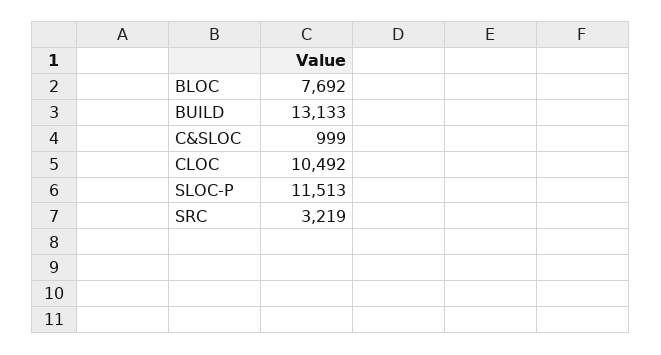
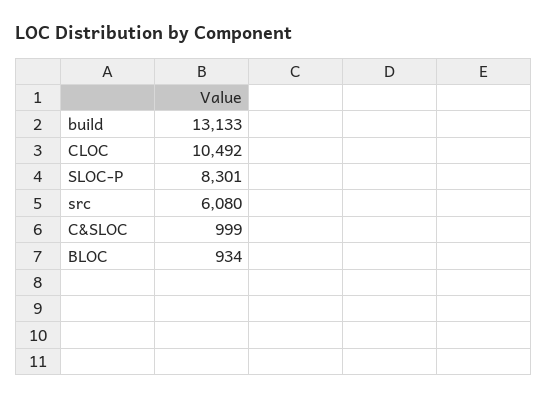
  {
-   "BLOC": 7692,
+   "BLOC": 934,
    "BUILD": 13133,
    "C&SLOC": 999,
    "CLOC": 10492,
-   "SLOC-P": 11513,
+   "SLOC-P": 8301,
-   "SRC": 3219
+   "SRC": 6080
  }

